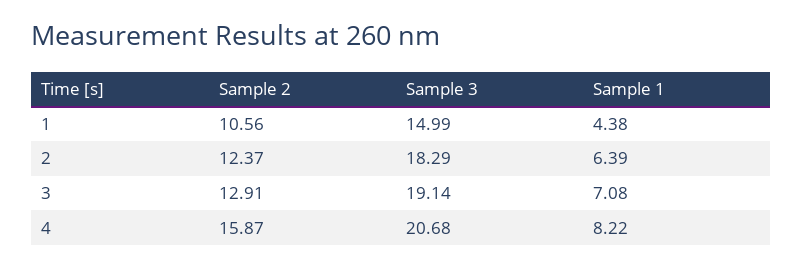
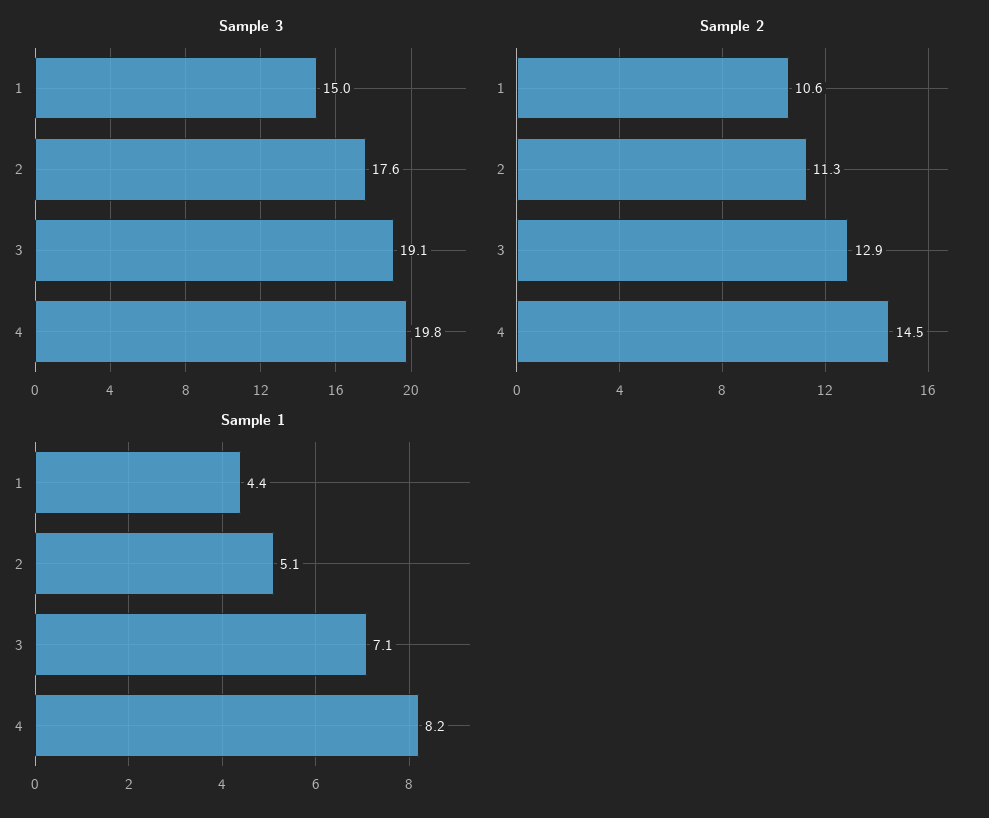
  {
    "Sample 2": {
      "1": 10.56,
-     "2": 12.37,
+     "2": 11.3,
      "3": 12.91,
-     "4": 15.87
+     "4": 14.5
    },
    "Sample 3": {
      "1": 14.99,
-     "2": 18.29,
+     "2": 17.6,
      "3": 19.14,
-     "4": 20.68
+     "4": 19.8
    },
    "Sample 1": {
      "1": 4.38,
-     "2": 6.39,
+     "2": 5.1,
      "3": 7.08,
      "4": 8.22
    }
  }

